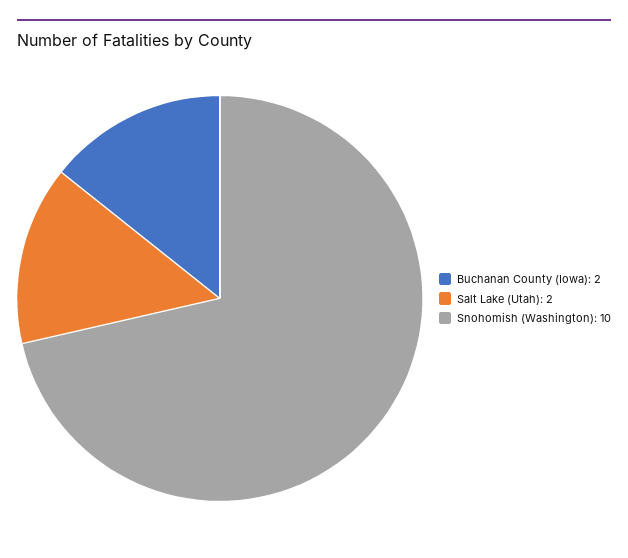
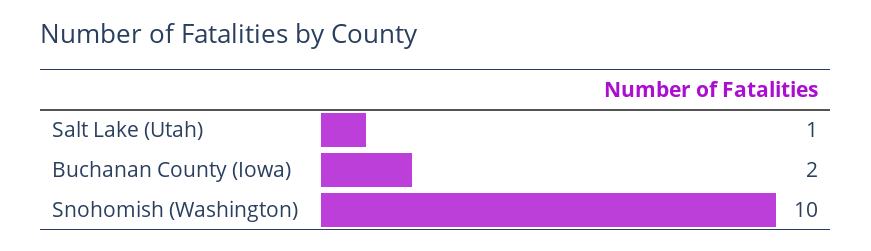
  {
    "Buchanan County (Iowa)": 2,
-   "Salt Lake (Utah)": 2,
+   "Salt Lake (Utah)": 1,
    "Snohomish (Washington)": 10
  }

